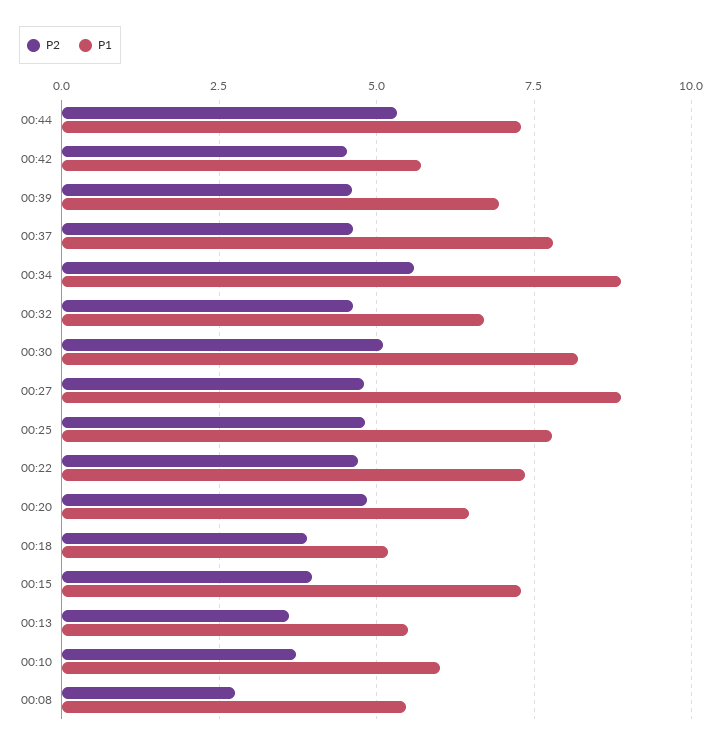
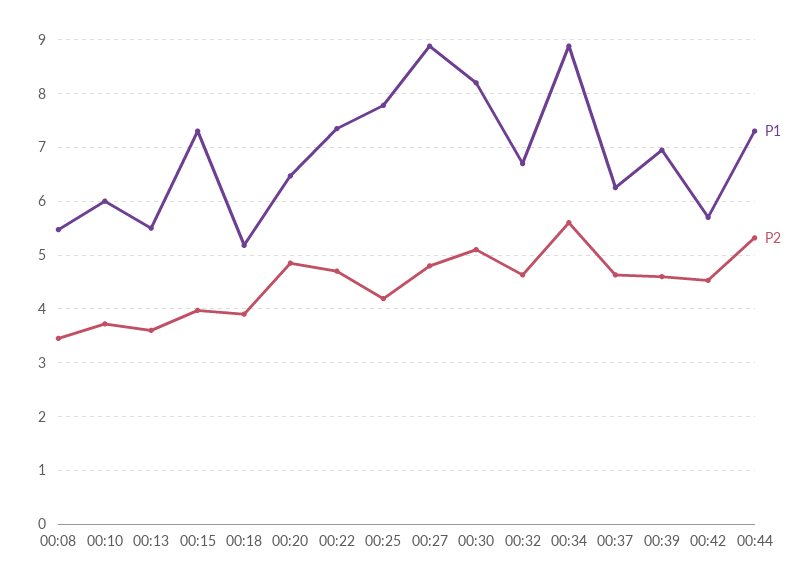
  {
    "P2": {
      "00:44": 5.4,
      "00:42": 4.6,
      "00:39": 4.6,
      "00:37": 4.6,
      "00:34": 5.6,
      "00:32": 4.6,
      "00:30": 5.2,
      "00:27": 4.8,
-     "00:25": 4.75,
+     "00:25": 4.2,
      "00:22": 4.8,
      "00:20": 4.8,
      "00:18": 4,
      "00:15": 4,
      "00:13": 3.6,
      "00:10": 3.8,
-     "00:08": 2.75
+     "00:08": 3.4
    },
    "P1": {
      "00:44": 7.4,
      "00:42": 5.8,
      "00:39": 7,
-     "00:37": 7.75,
+     "00:37": 6.2,
      "00:34": 8.8,
      "00:32": 6.8,
      "00:30": 8.2,
      "00:27": 8.8,
      "00:25": 7.8,
      "00:22": 7.4,
      "00:20": 6.4,
      "00:18": 5.2,
      "00:15": 7.4,
      "00:13": 5.6,
      "00:10": 6,
      "00:08": 5.4
    }
  }

